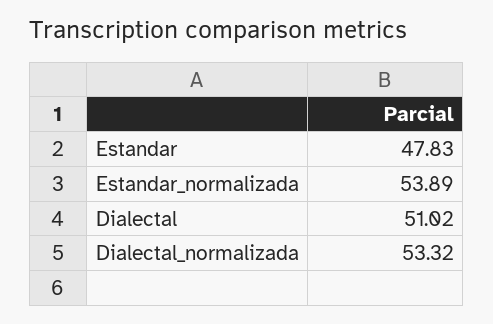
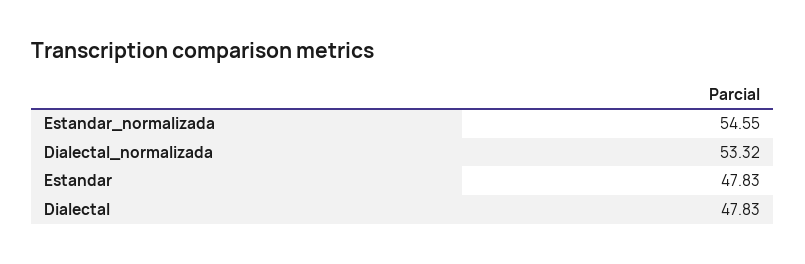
  {
    "Estandar": 47.83,
-   "Estandar_normalizada": 53.89,
+   "Estandar_normalizada": 54.55,
-   "Dialectal": 51.02,
+   "Dialectal": 47.83,
    "Dialectal_normalizada": 53.32
  }

